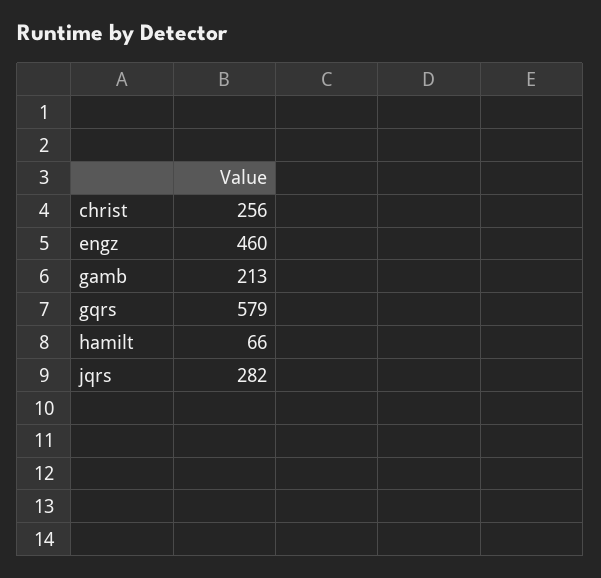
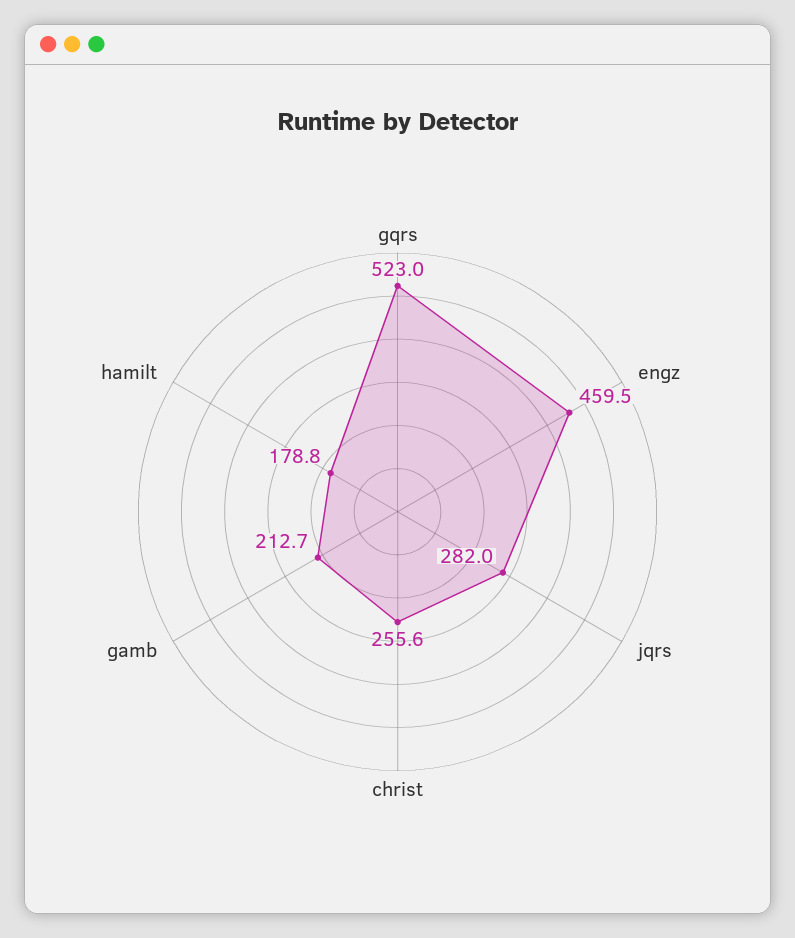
  {
    "christ": 255.6,
    "engz": 459.5,
    "gamb": 212.7,
-   "gqrs": 579,
+   "gqrs": 523,
-   "hamilt": 66,
+   "hamilt": 178.8,
    "jqrs": 282
  }

